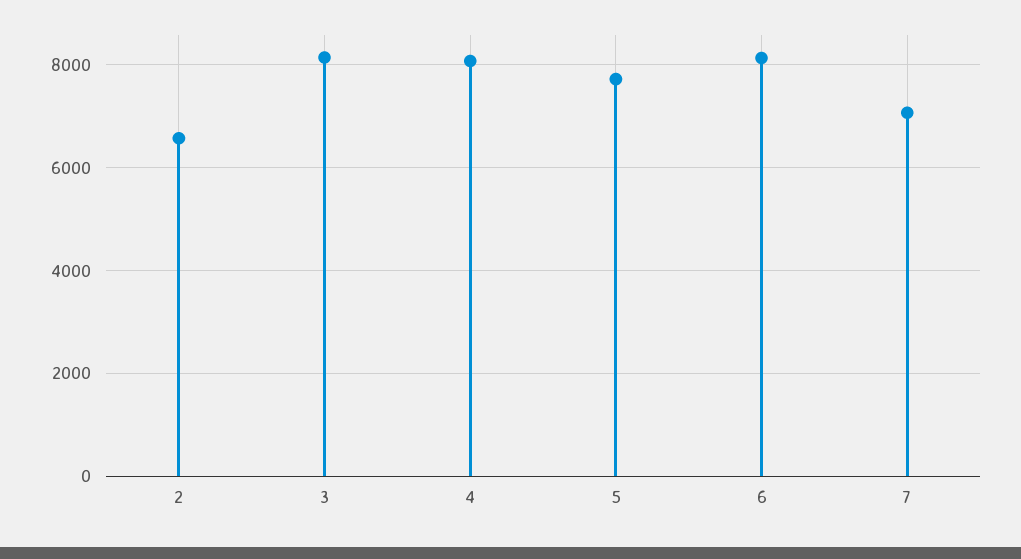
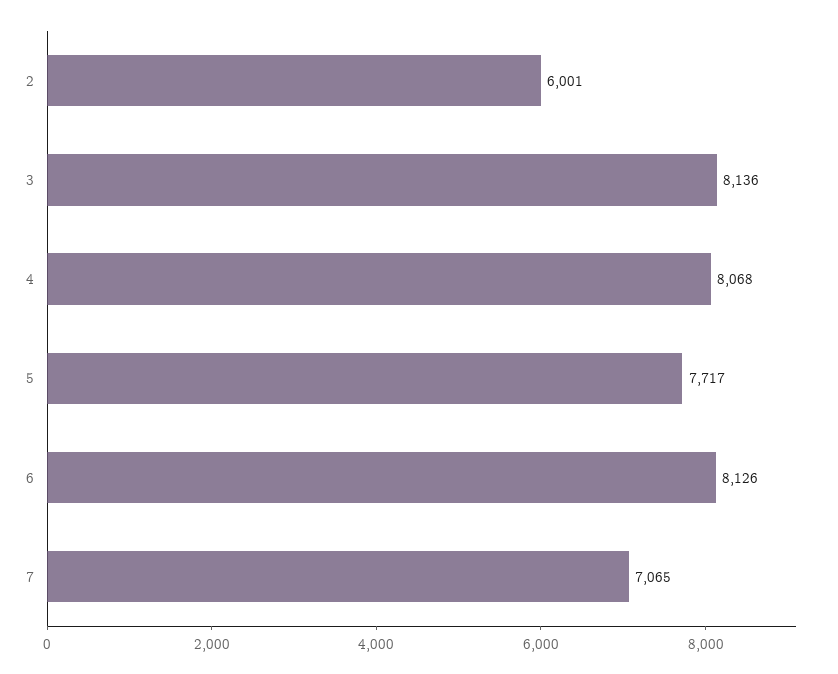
  {
-   "2": 6600,
+   "2": 6001,
    "3": 8136,
    "4": 8068,
    "5": 7717,
    "6": 8126,
    "7": 7065
  }

